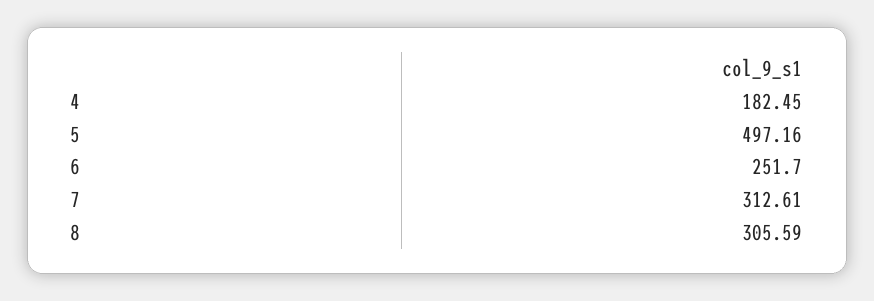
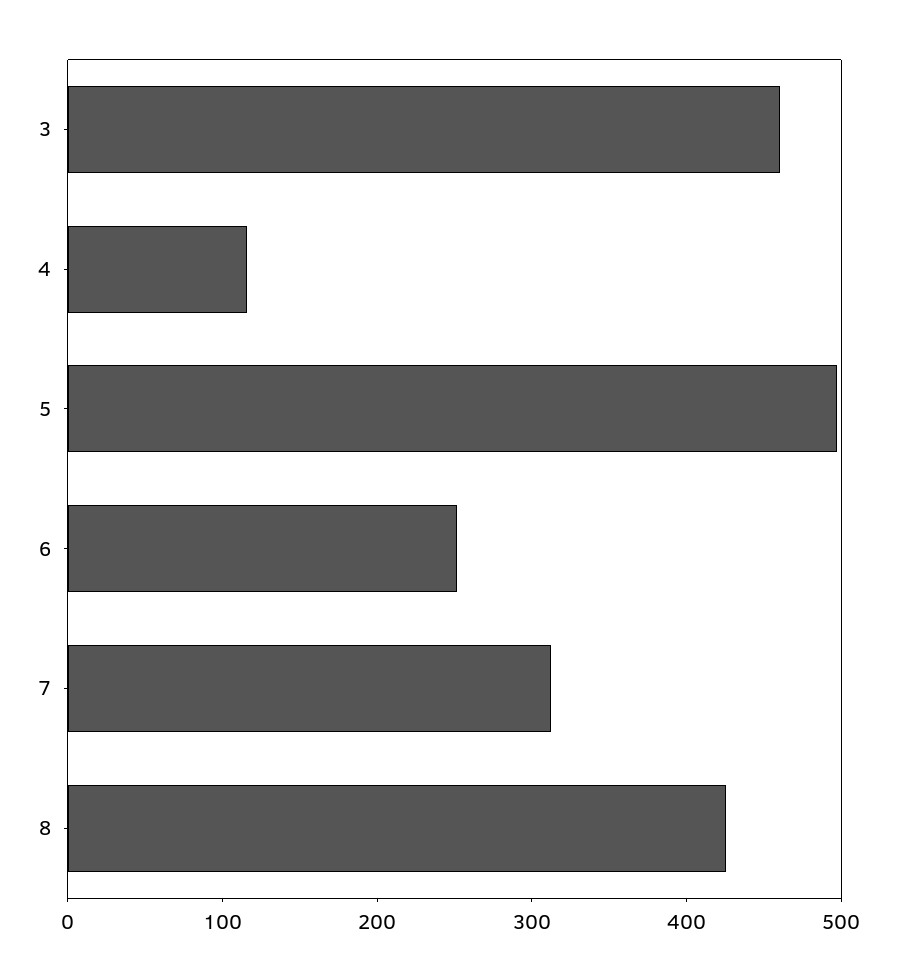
  {
-   "4": 182.45,
+   "4": 120,
    "5": 497.16,
    "6": 251.7,
    "7": 312.61,
-   "8": 305.59
+   "8": 420,
+   "3": 460
  }

